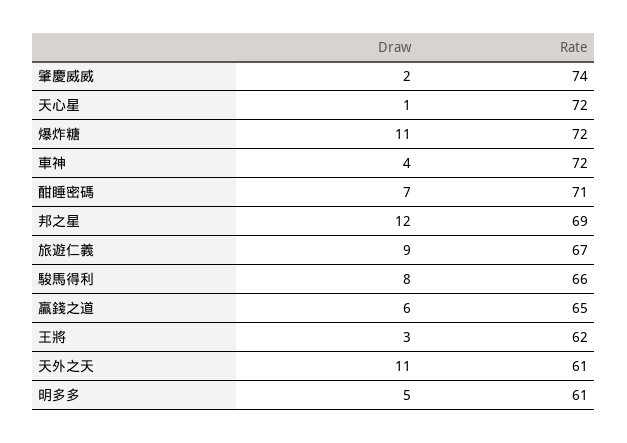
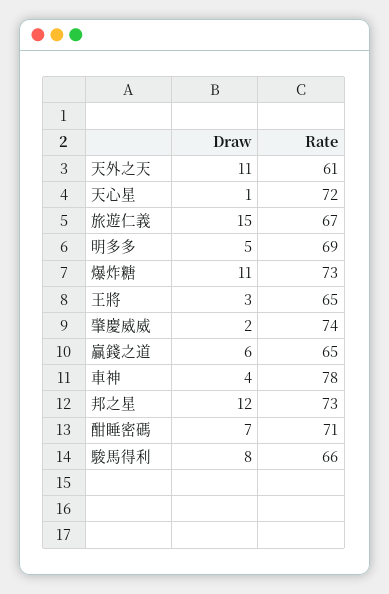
  {
    "Draw": {
      "肇慶威威": 2,
      "天心星": 1,
      "爆炸糖": 11,
      "車神": 4,
      "酣睡密碼": 7,
      "邦之星": 12,
-     "旅遊仁義": 9,
+     "旅遊仁義": 15,
      "駿馬得利": 8,
      "贏錢之道": 6,
      "王將": 3,
      "天外之天": 11,
      "明多多": 5
    },
    "Rate": {
      "肇慶威威": 74,
      "天心星": 72,
-     "爆炸糖": 72,
+     "爆炸糖": 73,
-     "車神": 72,
+     "車神": 78,
      "酣睡密碼": 71,
-     "邦之星": 69,
+     "邦之星": 73,
      "旅遊仁義": 67,
      "駿馬得利": 66,
      "贏錢之道": 65,
-     "王將": 62,
+     "王將": 65,
      "天外之天": 61,
-     "明多多": 61
+     "明多多": 69
    }
  }

